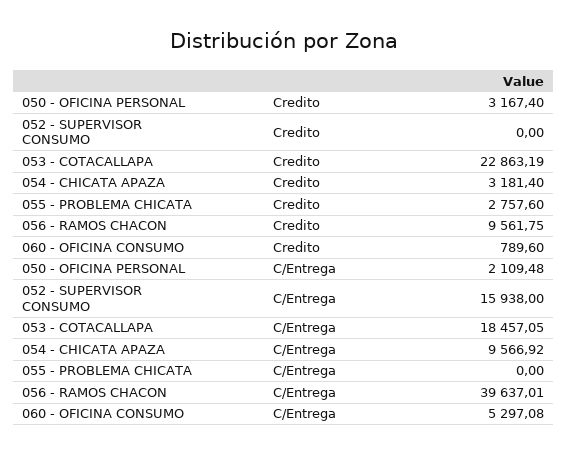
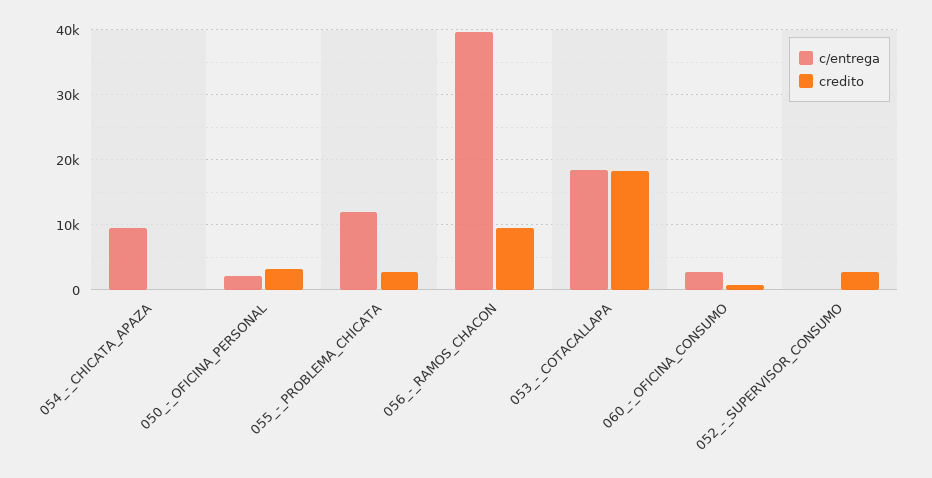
  {
    "Credito": {
      "050 - OFICINA PERSONAL": 3167.4,
-     "052 - SUPERVISOR CONSUMO": 0,
+     "052 - SUPERVISOR CONSUMO": 3000,
-     "053 - COTACALLAPA": 22863.19,
+     "053 - COTACALLAPA": 18000,
-     "054 - CHICATA APAZA": 3181.4,
+     "054 - CHICATA APAZA": 0,
      "055 - PROBLEMA CHICATA": 2757.6,
      "056 - RAMOS CHACON": 9561.75,
      "060 - OFICINA CONSUMO": 789.6
    },
    "C/Entrega": {
      "050 - OFICINA PERSONAL": 2109.48,
-     "052 - SUPERVISOR CONSUMO": 15938,
+     "052 - SUPERVISOR CONSUMO": 0,
      "053 - COTACALLAPA": 18457.05,
      "054 - CHICATA APAZA": 9566.92,
-     "055 - PROBLEMA CHICATA": 0,
+     "055 - PROBLEMA CHICATA": 12000,
      "056 - RAMOS CHACON": 39637.01,
-     "060 - OFICINA CONSUMO": 5297.08
+     "060 - OFICINA CONSUMO": 3000
    }
  }

